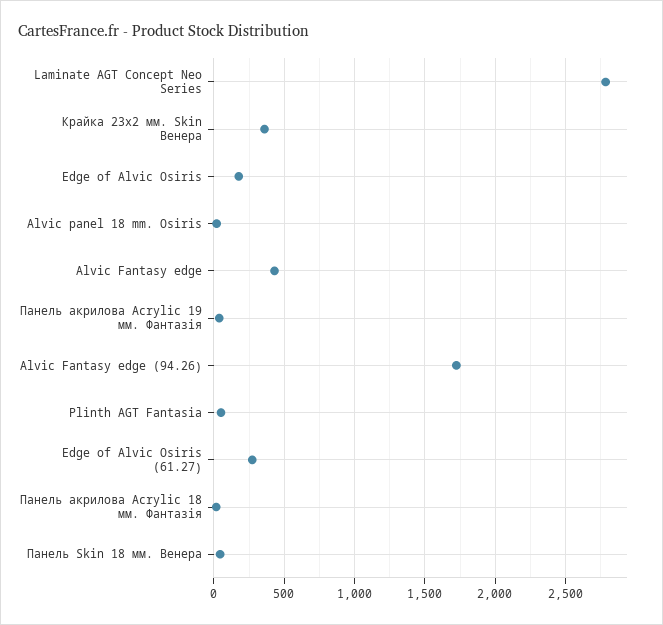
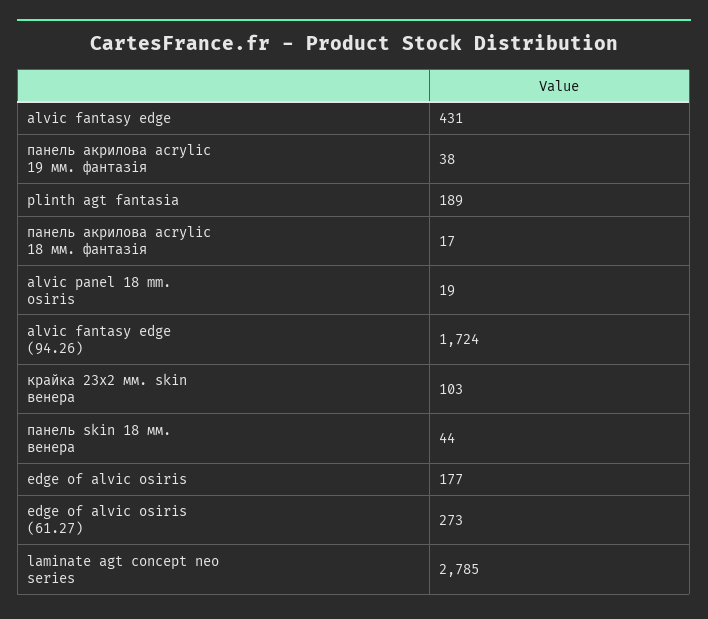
  {
    "Laminate AGT Concept Neo Series": 2785,
-   "Крайка 23x2 мм. Skin Венера": 350,
+   "Крайка 23x2 мм. Skin Венера": 103,
    "Edge of Alvic Osiris": 177,
    "Alvic panel 18 mm. Osiris": 19,
    "Alvic Fantasy edge": 431,
    "Панель акрилова Acrylic 19 мм. Фантазія": 38,
    "Alvic Fantasy edge (94.26)": 1724,
-   "Plinth AGT Fantasia": 50,
+   "Plinth AGT Fantasia": 189,
    "Edge of Alvic Osiris (61.27)": 273,
    "Панель акрилова Acrylic 18 мм. Фантазія": 17,
    "Панель Skin 18 мм. Венера": 44
  }

